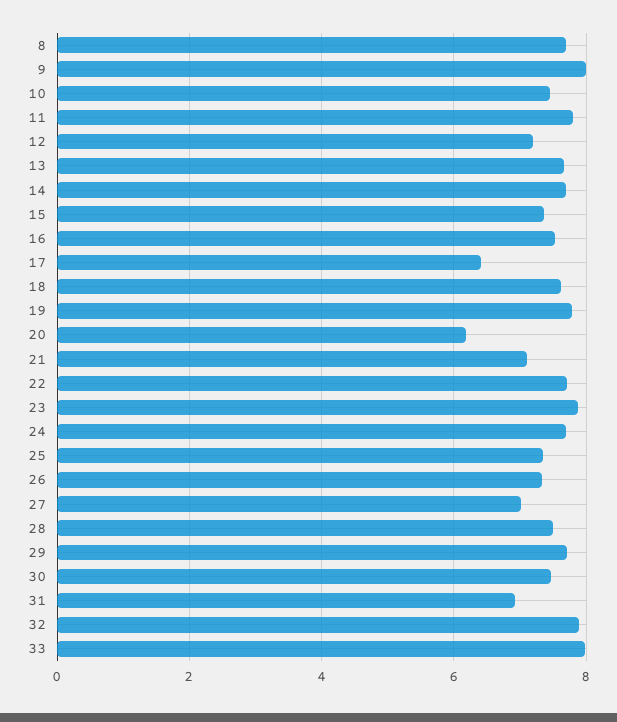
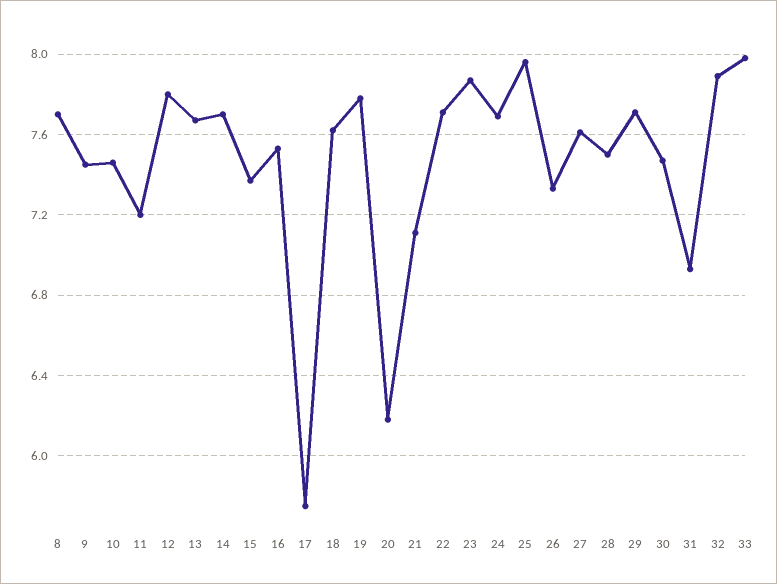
  {
    "8": 7.7,
-   "9": 8,
+   "9": 7.45,
    "10": 7.45,
-   "11": 7.8,
+   "11": 7.2,
-   "12": 7.2,
+   "12": 7.8,
    "13": 7.65,
    "14": 7.7,
    "15": 7.35,
    "16": 7.55,
-   "17": 6.4,
+   "17": 5.75,
    "18": 7.6,
    "19": 7.8,
    "20": 6.2,
    "21": 7.1,
    "22": 7.7,
    "23": 7.85,
    "24": 7.7,
-   "25": 7.4,
+   "25": 7.95,
    "26": 7.35,
-   "27": 7,
+   "27": 7.6,
    "28": 7.5,
    "29": 7.7,
    "30": 7.45,
    "31": 6.95,
    "32": 7.9,
    "33": 8
  }

